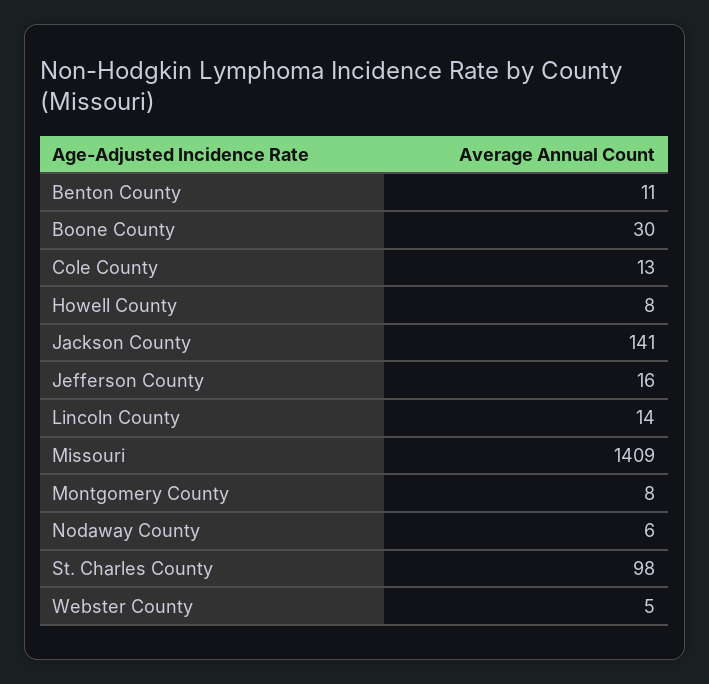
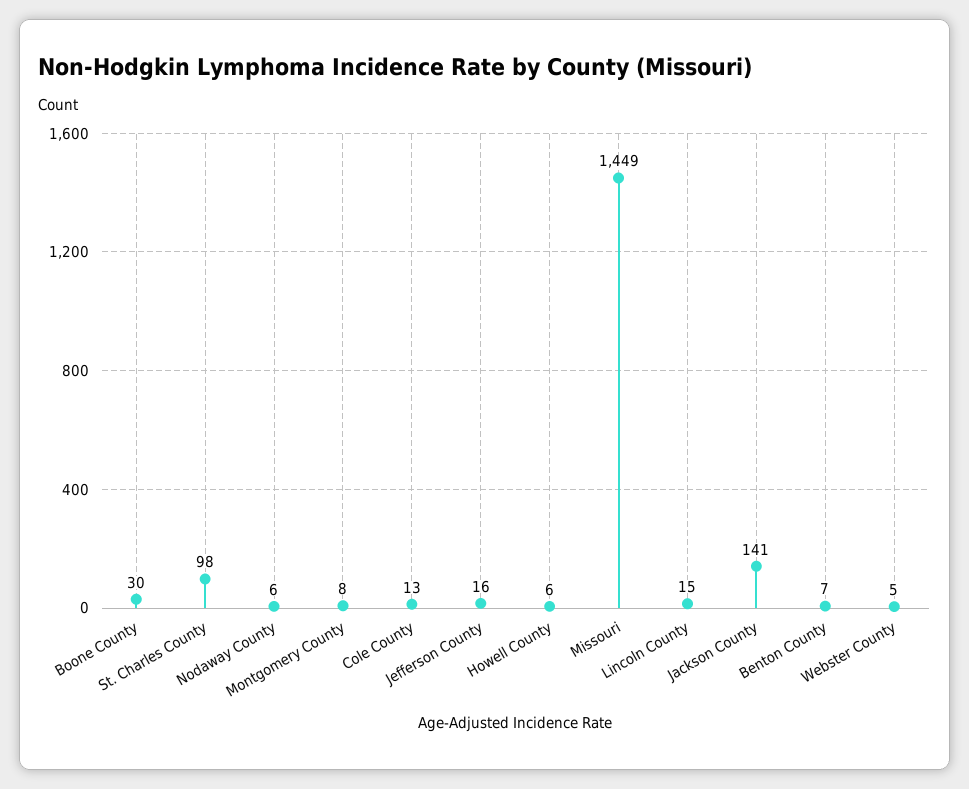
  {
-   "Benton County": 11,
+   "Benton County": 7,
    "Boone County": 30,
    "Cole County": 13,
-   "Howell County": 8,
+   "Howell County": 6,
    "Jackson County": 141,
    "Jefferson County": 16,
-   "Lincoln County": 14,
+   "Lincoln County": 15,
-   "Missouri": 1409,
+   "Missouri": 1449,
    "Montgomery County": 8,
    "Nodaway County": 6,
    "St. Charles County": 98,
    "Webster County": 5
  }

